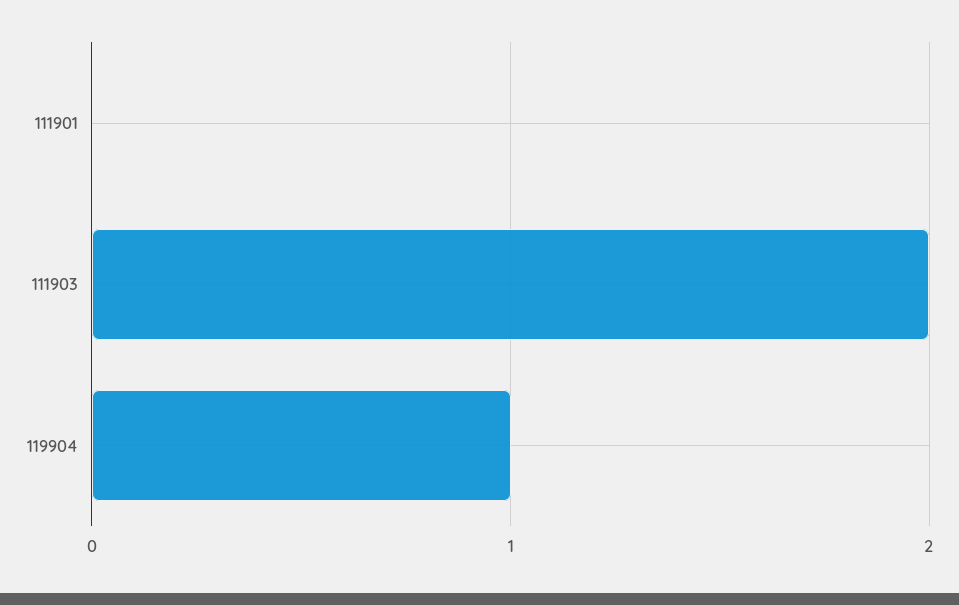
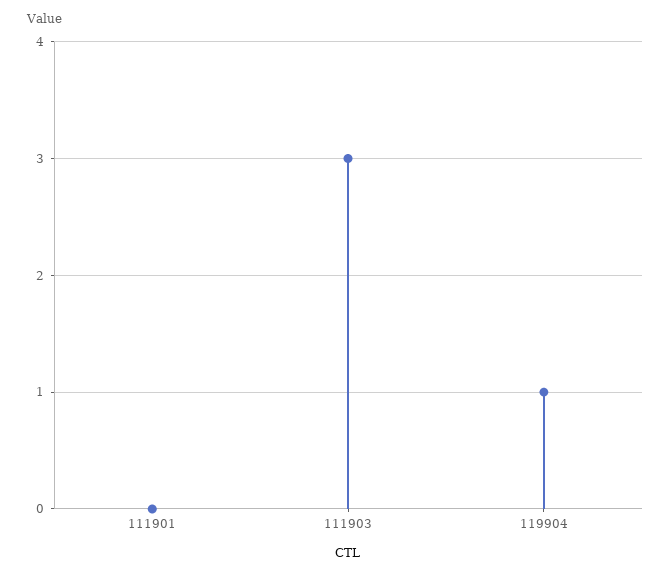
  {
    "111901": 0,
-   "111903": 2,
+   "111903": 3,
    "119904": 1
  }

